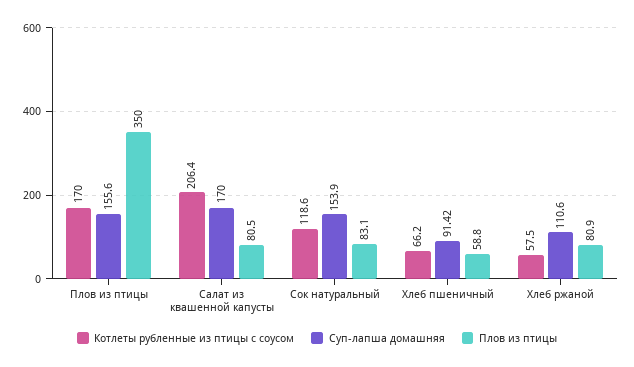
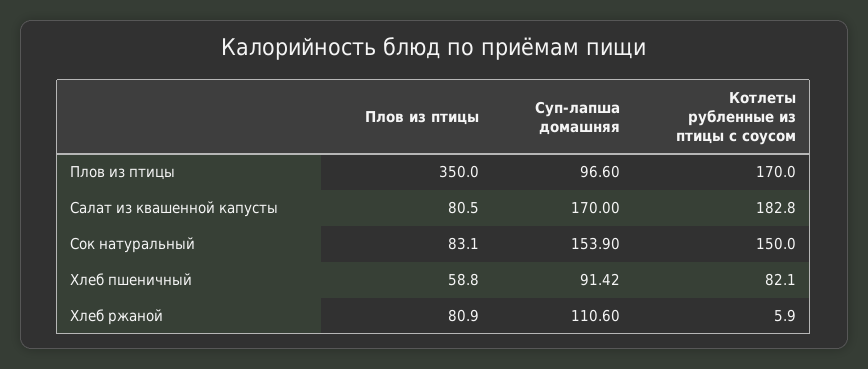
  {
    "Котлеты рубленные из птицы с соусом": {
      "Плов из птицы": 170,
-     "Салат из квашенной капусты": 206.4,
+     "Салат из квашенной капусты": 182.8,
-     "Сок натуральный": 118.6,
+     "Сок натуральный": 150,
-     "Хлеб пшеничный": 66.2,
+     "Хлеб пшеничный": 82.1,
-     "Хлеб ржаной": 57.5
+     "Хлеб ржаной": 5.9
    },
    "Суп-лапша домашняя": {
-     "Плов из птицы": 155.6,
+     "Плов из птицы": 96.6,
      "Салат из квашенной капусты": 170,
      "Сок натуральный": 153.9,
      "Хлеб пшеничный": 91.42,
      "Хлеб ржаной": 110.6
    },
    "Плов из птицы": {
      "Плов из птицы": 350,
      "Салат из квашенной капусты": 80.5,
      "Сок натуральный": 83.1,
      "Хлеб пшеничный": 58.8,
      "Хлеб ржаной": 80.9
    }
  }

